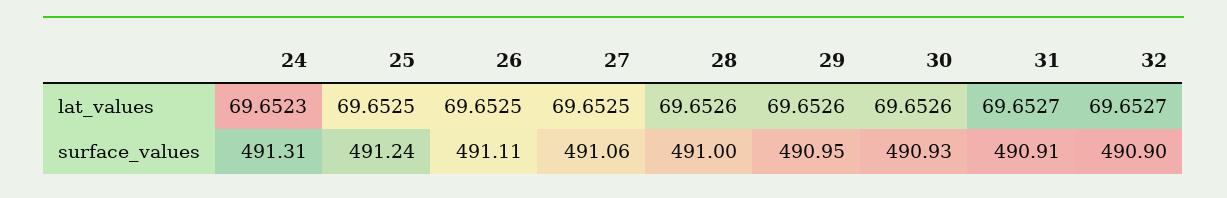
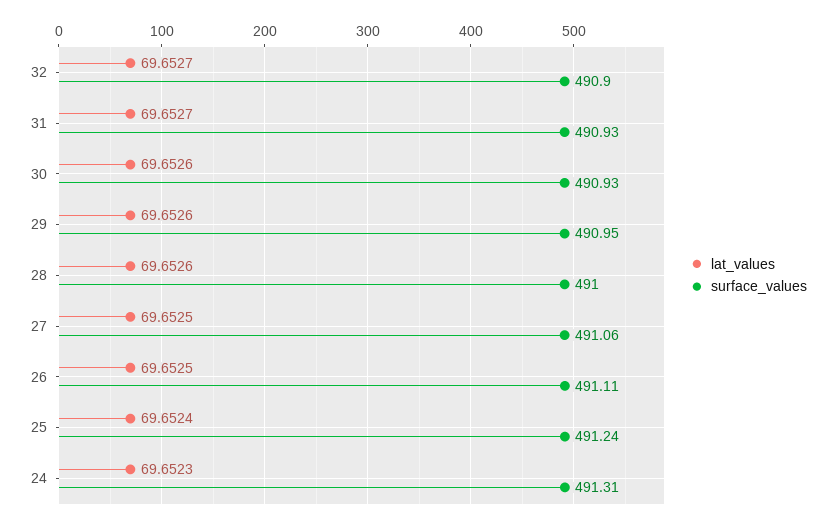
  {
    "lat_values": {
      "24": 69.6523,
-     "25": 69.6525,
+     "25": 69.6524,
      "26": 69.6525,
      "27": 69.6525,
      "28": 69.6526,
      "29": 69.6526,
      "30": 69.6526,
      "31": 69.6527,
      "32": 69.6527
    },
    "surface_values": {
      "24": 491.31,
      "25": 491.24,
      "26": 491.11,
      "27": 491.06,
      "28": 491,
      "29": 490.95,
      "30": 490.93,
-     "31": 490.91,
+     "31": 490.93,
      "32": 490.9
    }
  }

